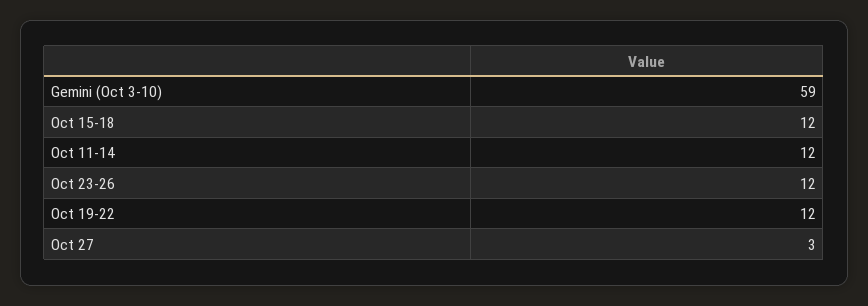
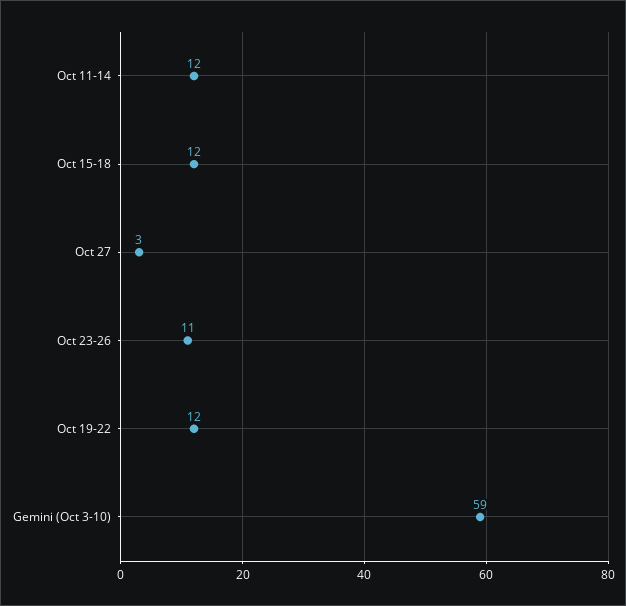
  {
    "Gemini (Oct 3-10)": 59,
    "Oct 15-18": 12,
    "Oct 11-14": 12,
-   "Oct 23-26": 12,
+   "Oct 23-26": 11,
    "Oct 19-22": 12,
    "Oct 27": 3
  }

